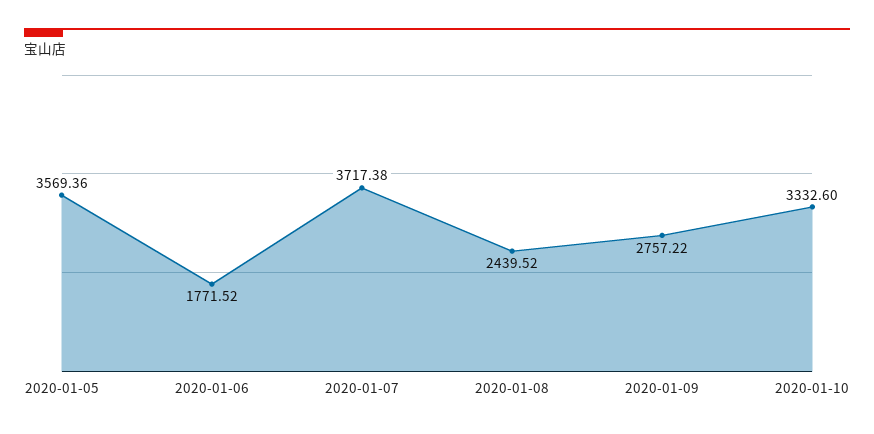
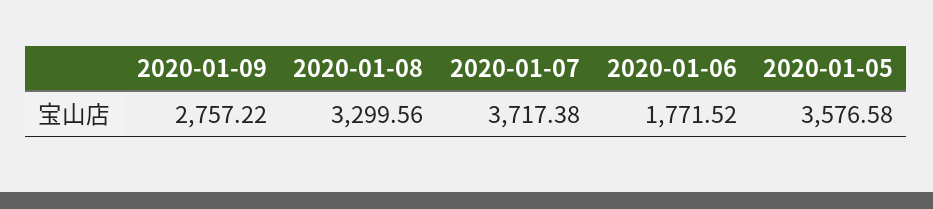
  {
-   "2020-01-05": 3569.36,
+   "2020-01-05": 3576.58,
    "2020-01-06": 1771.52,
    "2020-01-07": 3717.38,
-   "2020-01-08": 2439.52,
+   "2020-01-08": 3299.56,
-   "2020-01-09": 2757.22,
+   "2020-01-09": 2757.22
-   "2020-01-10": 3332.6
  }

